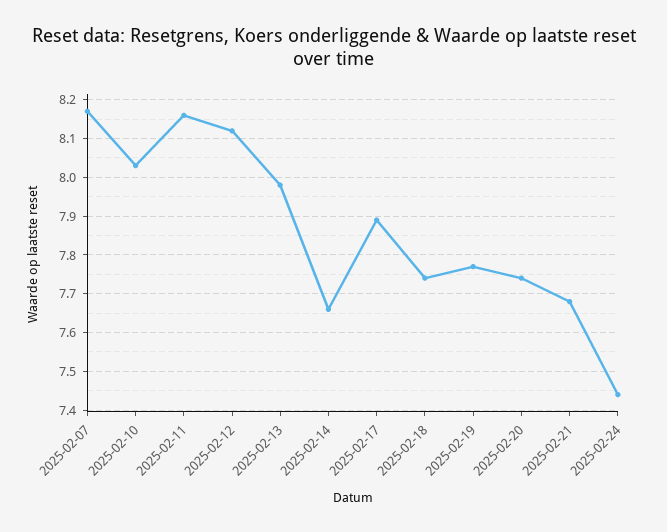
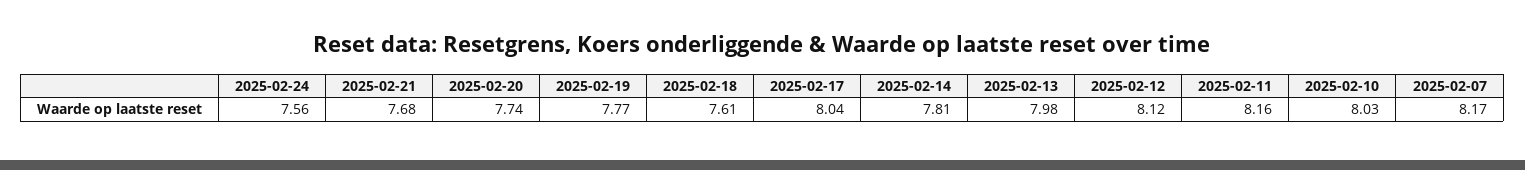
  {
    "2025-02-07": 8.17,
    "2025-02-10": 8.03,
    "2025-02-11": 8.16,
    "2025-02-12": 8.12,
    "2025-02-13": 7.98,
-   "2025-02-14": 7.65,
+   "2025-02-14": 7.81,
-   "2025-02-17": 7.9,
+   "2025-02-17": 8.04,
-   "2025-02-18": 7.75,
+   "2025-02-18": 7.61,
    "2025-02-19": 7.77,
    "2025-02-20": 7.74,
    "2025-02-21": 7.68,
-   "2025-02-24": 7.45
+   "2025-02-24": 7.56
  }

